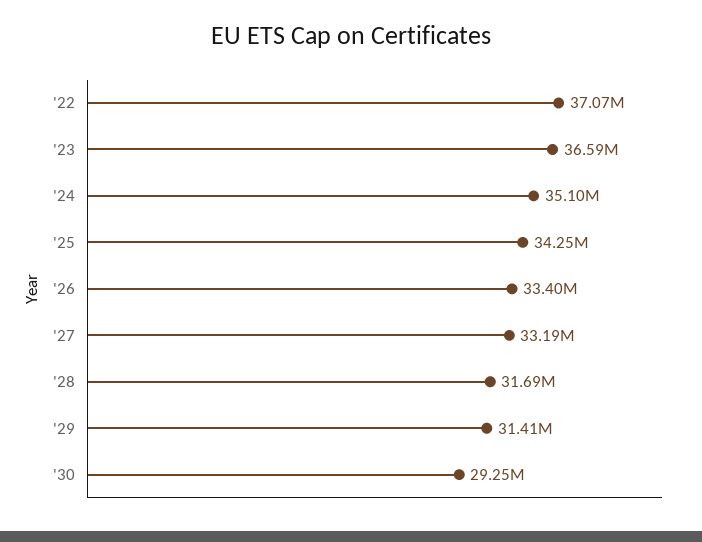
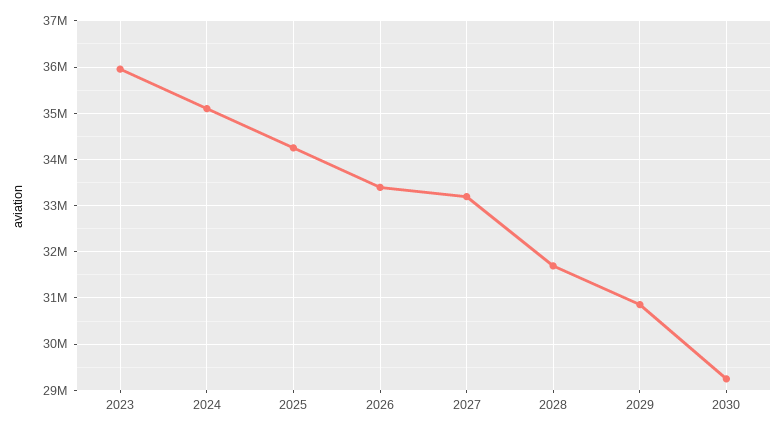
  {
-   "'22": 37070000,
-   "'23": 36590000,
+   "'23": 36000000,
    "'24": 35100000,
    "'25": 34250000,
    "'26": 33400000,
    "'27": 33190000,
    "'28": 31690000,
-   "'29": 31410000,
+   "'29": 30800000,
    "'30": 29250000
  }

